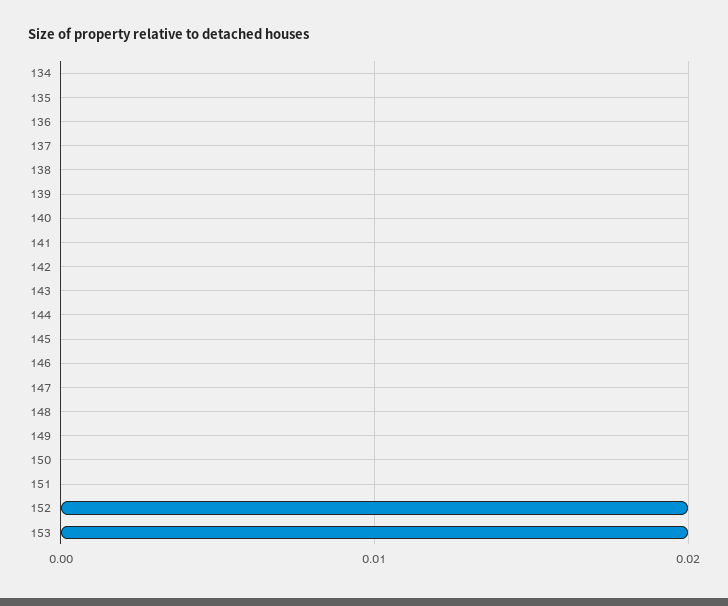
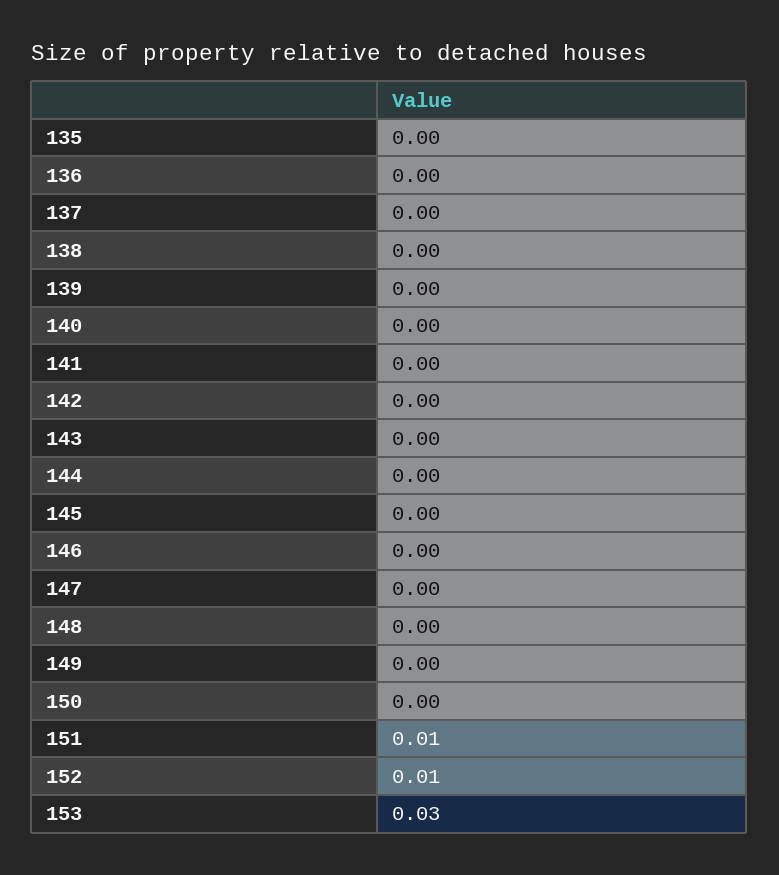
  {
-   "134": 0,
    "135": 0,
    "136": 0,
    "137": 0,
    "138": 0,
    "139": 0,
    "140": 0,
    "141": 0,
    "142": 0,
    "143": 0,
    "144": 0,
    "145": 0,
    "146": 0,
    "147": 0,
    "148": 0,
    "149": 0,
    "150": 0,
-   "151": 0,
+   "151": 0.01,
-   "152": 0.02,
+   "152": 0.01,
-   "153": 0.02
+   "153": 0.03
  }

